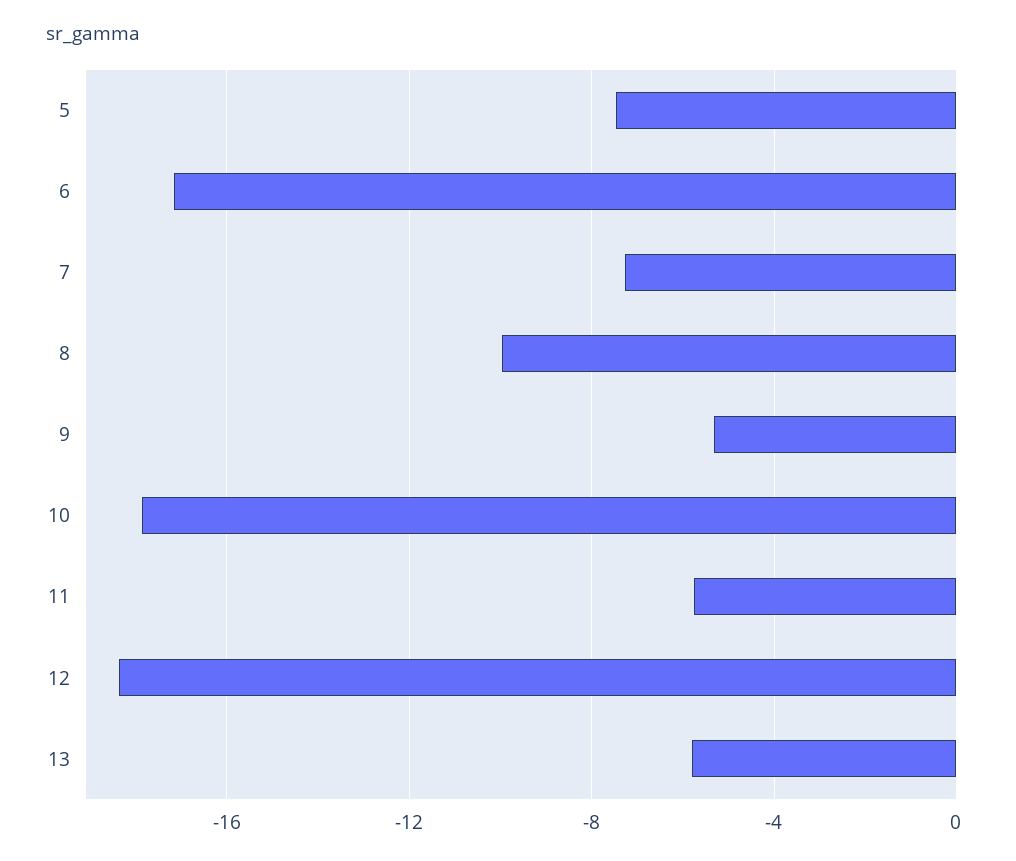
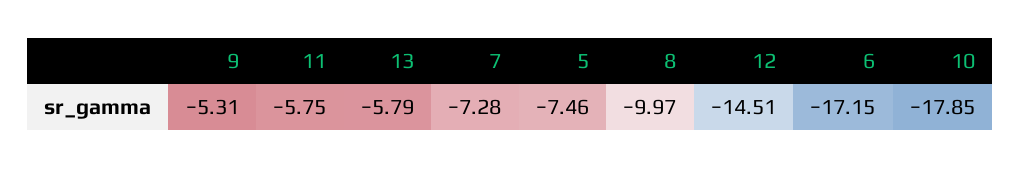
  {
    "5": -7.46,
    "6": -17.15,
    "7": -7.28,
    "8": -9.97,
    "9": -5.31,
    "10": -17.85,
    "11": -5.75,
-   "12": -18.5,
+   "12": -14.51,
    "13": -5.79
  }

